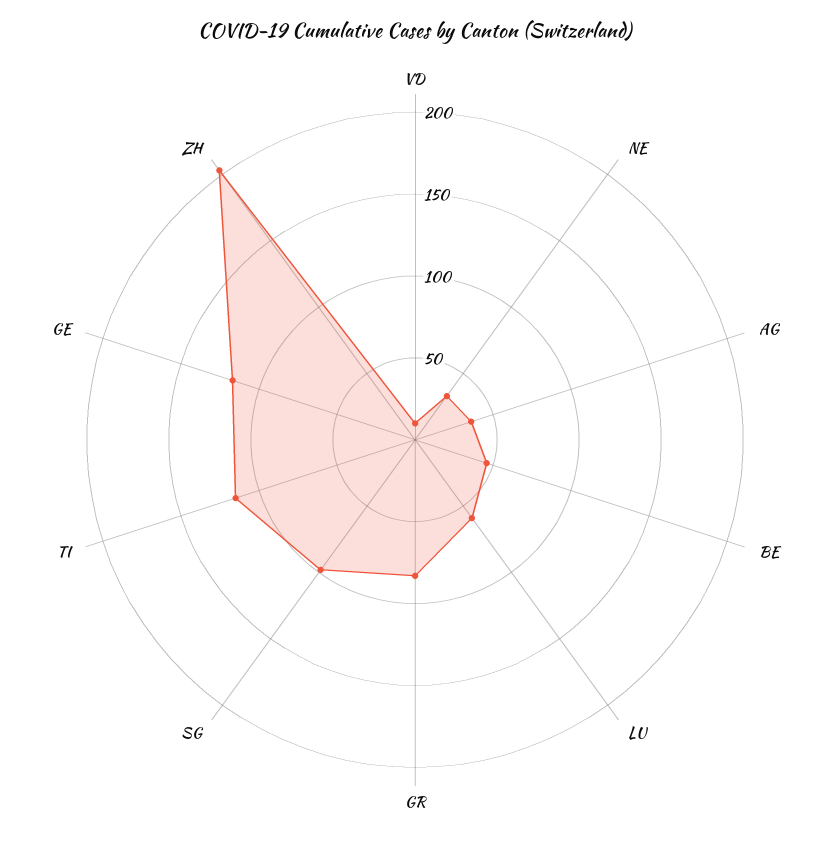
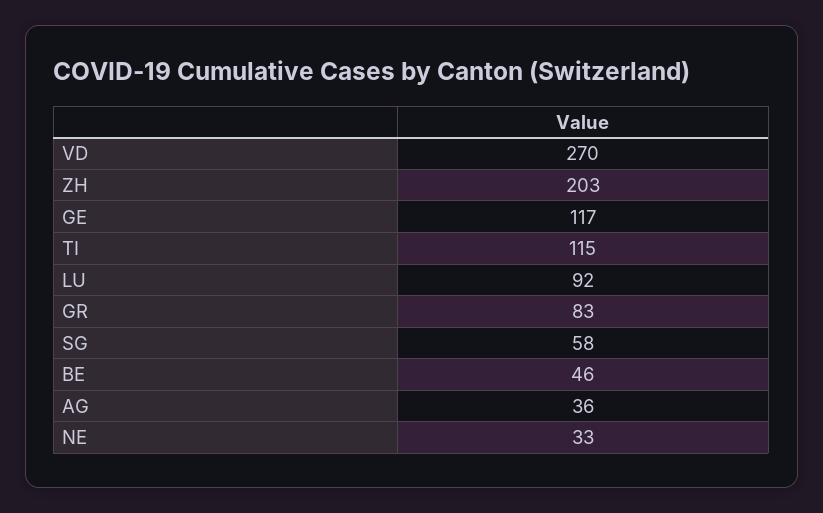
  {
-   "VD": 10,
+   "VD": 270,
    "NE": 33,
    "AG": 36,
    "BE": 46,
-   "LU": 60,
+   "LU": 92,
    "GR": 83,
-   "SG": 100,
+   "SG": 58,
    "TI": 115,
    "GE": 117,
    "ZH": 203
  }

